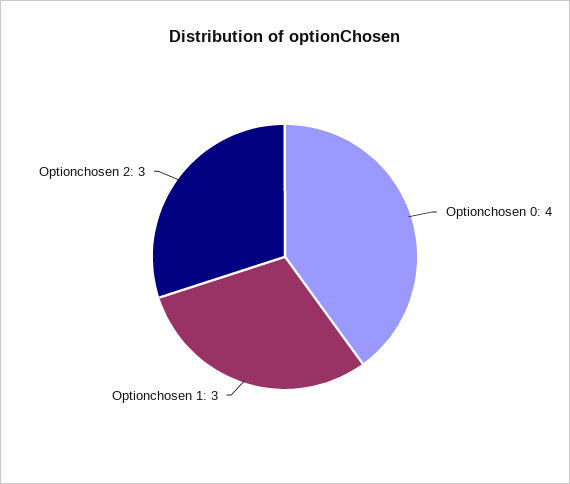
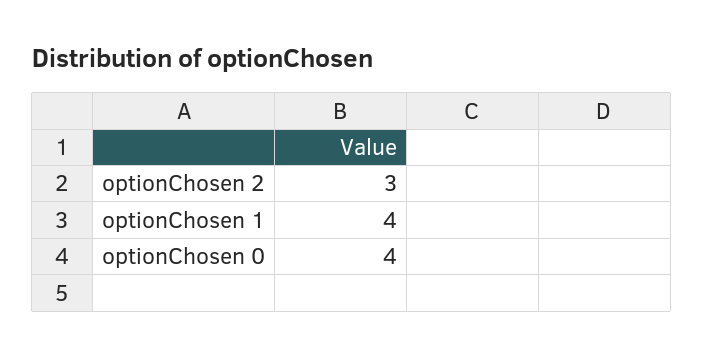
  {
    "Optionchosen 0": 4,
-   "Optionchosen 1": 3,
+   "Optionchosen 1": 4,
    "Optionchosen 2": 3
  }

